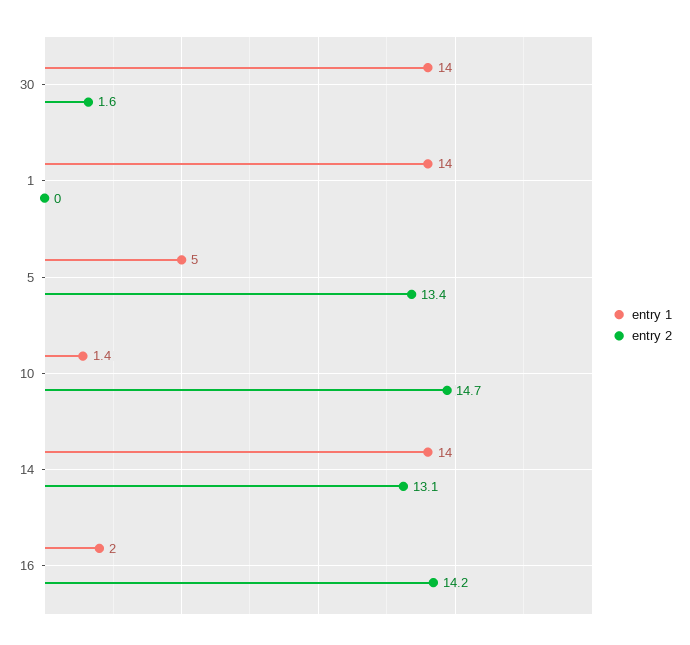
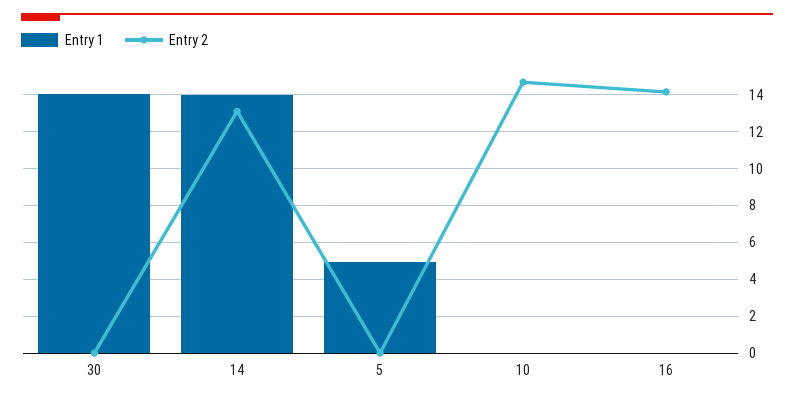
  {
    "entry 1": {
      "30": 14,
-     "1": 14,
      "5": 5,
-     "10": 1.4,
+     "10": 0,
      "14": 14,
-     "16": 2
+     "16": 0
    },
    "entry 2": {
-     "30": 1.6,
+     "30": 0,
-     "1": 0,
-     "5": 13.4,
+     "5": 0,
      "10": 14.7,
      "14": 13.1,
      "16": 14.2
    }
  }

